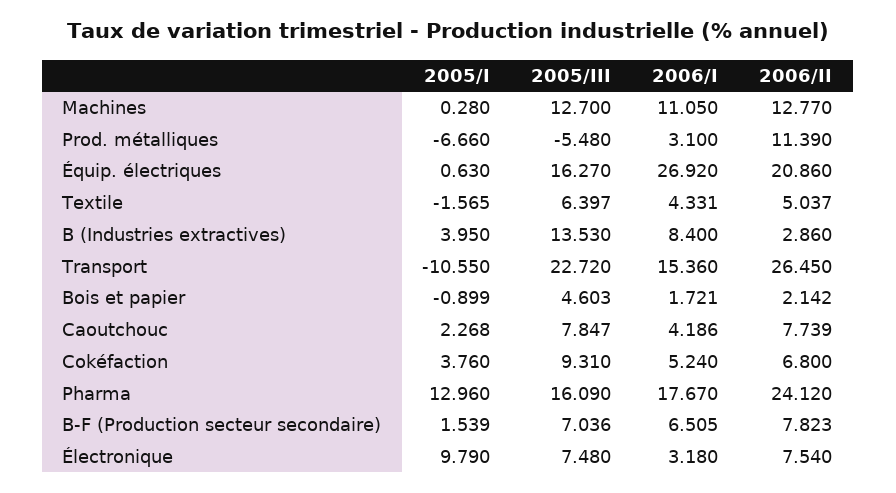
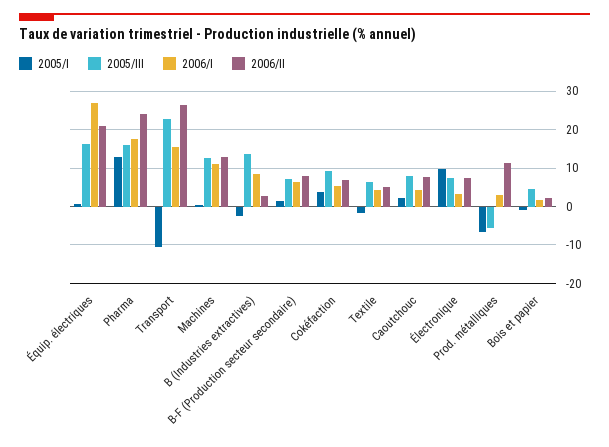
  {
    "2005/I": {
      "Machines": 0.28,
      "Prod. métalliques": -6.66,
      "Équip. électriques": 0.63,
      "Textile": -1.565,
-     "B (Industries extractives)": 3.95,
+     "B (Industries extractives)": -2,
      "Transport": -10.55,
      "Bois et papier": -0.899,
      "Caoutchouc": 2.268,
      "Cokéfaction": 3.76,
      "Pharma": 12.96,
      "B-F (Production secteur secondaire)": 1.539,
      "Électronique": 9.79
    },
    "2005/III": {
      "Machines": 12.7,
      "Prod. métalliques": -5.48,
      "Équip. électriques": 16.27,
      "Textile": 6.397,
      "B (Industries extractives)": 13.53,
      "Transport": 22.72,
      "Bois et papier": 4.603,
      "Caoutchouc": 7.847,
      "Cokéfaction": 9.31,
      "Pharma": 16.09,
      "B-F (Production secteur secondaire)": 7.036,
      "Électronique": 7.48
    },
    "2006/I": {
      "Machines": 11.05,
      "Prod. métalliques": 3.1,
      "Équip. électriques": 26.92,
      "Textile": 4.331,
      "B (Industries extractives)": 8.4,
      "Transport": 15.36,
      "Bois et papier": 1.721,
      "Caoutchouc": 4.186,
      "Cokéfaction": 5.24,
      "Pharma": 17.67,
      "B-F (Production secteur secondaire)": 6.505,
      "Électronique": 3.18
    },
    "2006/II": {
      "Machines": 12.77,
      "Prod. métalliques": 11.39,
      "Équip. électriques": 20.86,
      "Textile": 5.037,
      "B (Industries extractives)": 2.86,
      "Transport": 26.45,
      "Bois et papier": 2.142,
      "Caoutchouc": 7.739,
      "Cokéfaction": 6.8,
      "Pharma": 24.12,
      "B-F (Production secteur secondaire)": 7.823,
      "Électronique": 7.54
    }
  }

